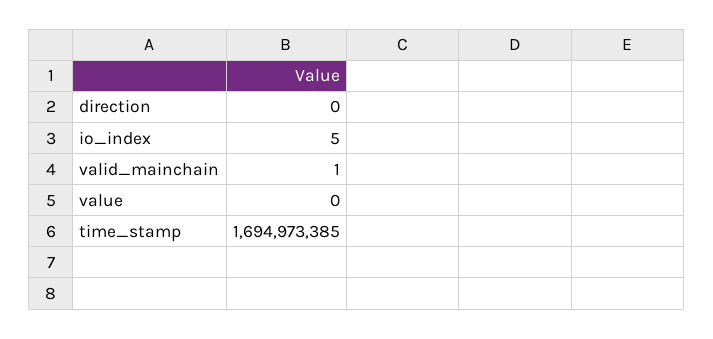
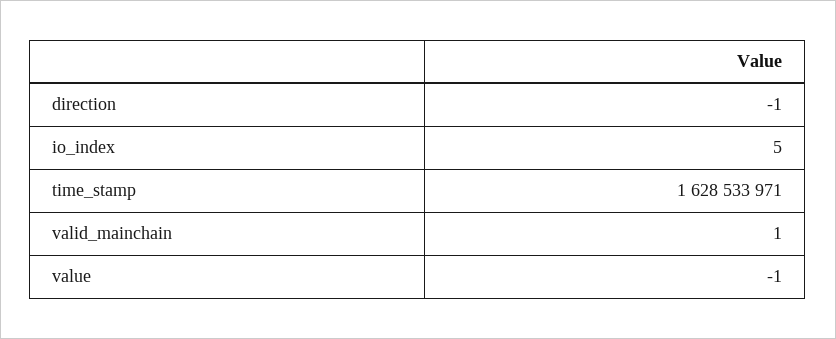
  {
-   "direction": 0,
+   "direction": -1,
    "io_index": 5,
    "valid_mainchain": 1,
-   "value": 0,
+   "value": -1,
-   "time_stamp": 1694973385
+   "time_stamp": 1628533971
  }

